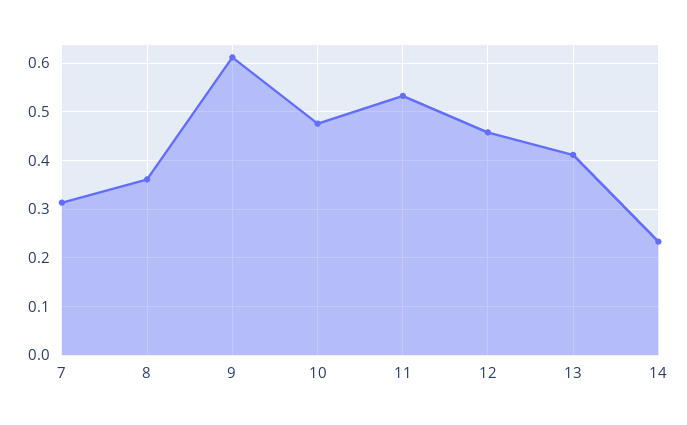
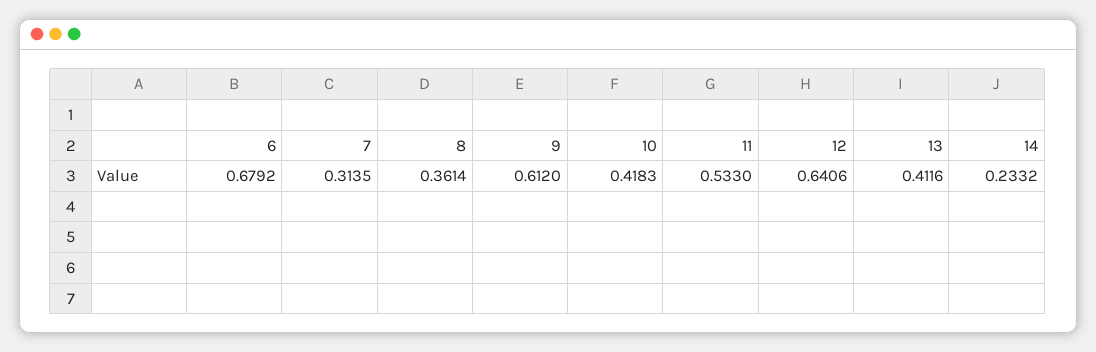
  {
    "7": 0.3135,
    "8": 0.3614,
    "9": 0.612,
-   "10": 0.48,
+   "10": 0.4183,
    "11": 0.533,
-   "12": 0.46,
+   "12": 0.6406,
    "13": 0.4116,
-   "14": 0.2332
+   "14": 0.2332,
+   "6": 0.6792
  }

